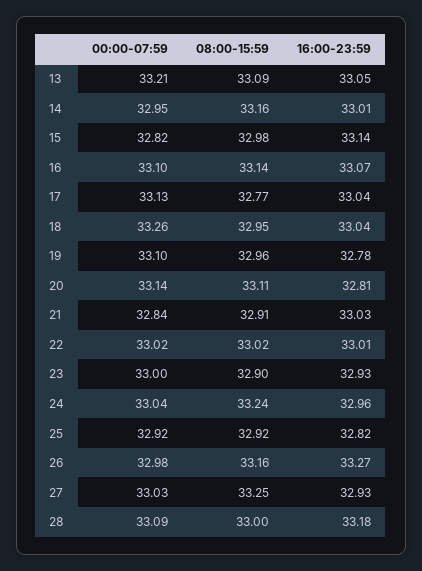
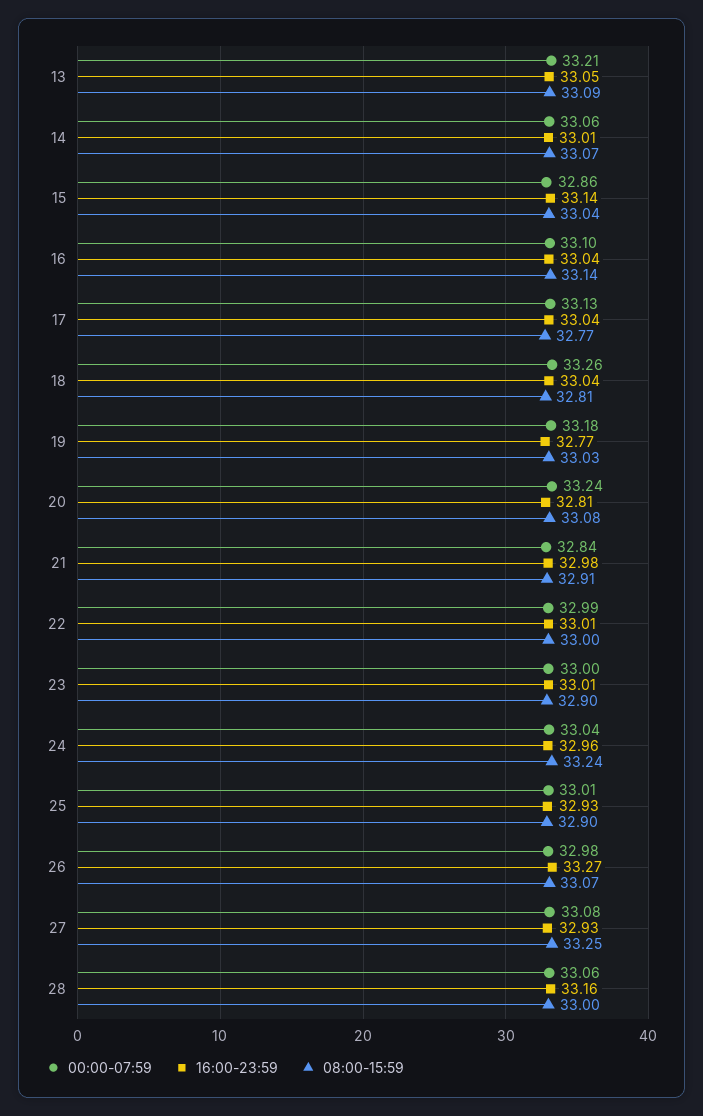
  {
    "00:00-07:59": {
      "13": 33.21,
-     "14": 32.95,
+     "14": 33.06,
-     "15": 32.82,
+     "15": 32.86,
      "16": 33.1,
      "17": 33.13,
      "18": 33.26,
-     "19": 33.1,
+     "19": 33.18,
-     "20": 33.14,
+     "20": 33.24,
      "21": 32.84,
-     "22": 33.02,
+     "22": 32.99,
      "23": 33,
      "24": 33.04,
-     "25": 32.92,
+     "25": 33.01,
      "26": 32.98,
-     "27": 33.03,
+     "27": 33.08,
-     "28": 33.09
+     "28": 33.06
    },
    "08:00-15:59": {
      "13": 33.09,
-     "14": 33.16,
+     "14": 33.07,
-     "15": 32.98,
+     "15": 33.04,
      "16": 33.14,
      "17": 32.77,
-     "18": 32.95,
+     "18": 32.81,
-     "19": 32.96,
+     "19": 33.03,
-     "20": 33.11,
+     "20": 33.08,
      "21": 32.91,
-     "22": 33.02,
+     "22": 33,
      "23": 32.9,
      "24": 33.24,
-     "25": 32.92,
+     "25": 32.9,
-     "26": 33.16,
+     "26": 33.07,
      "27": 33.25,
      "28": 33
    },
    "16:00-23:59": {
      "13": 33.05,
      "14": 33.01,
      "15": 33.14,
-     "16": 33.07,
+     "16": 33.04,
      "17": 33.04,
      "18": 33.04,
-     "19": 32.78,
+     "19": 32.77,
      "20": 32.81,
-     "21": 33.03,
+     "21": 32.98,
      "22": 33.01,
-     "23": 32.93,
+     "23": 33.01,
      "24": 32.96,
-     "25": 32.82,
+     "25": 32.93,
      "26": 33.27,
      "27": 32.93,
-     "28": 33.18
+     "28": 33.16
    }
  }

